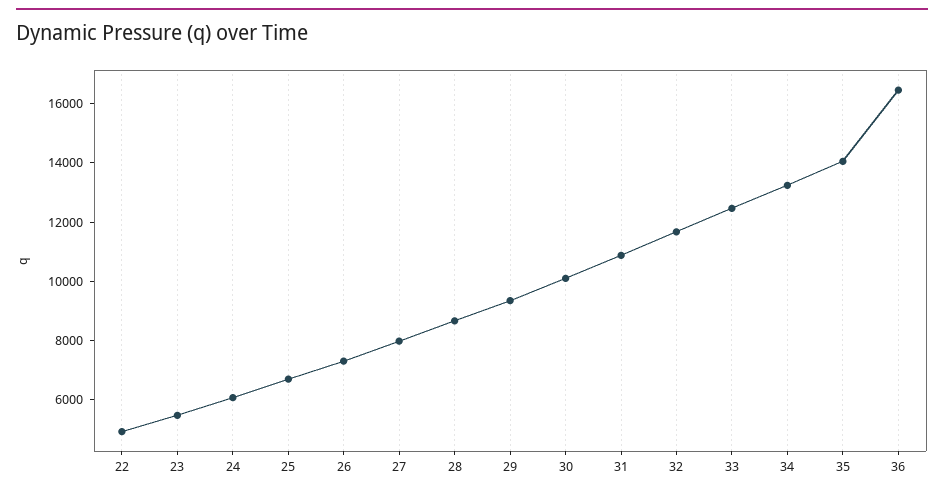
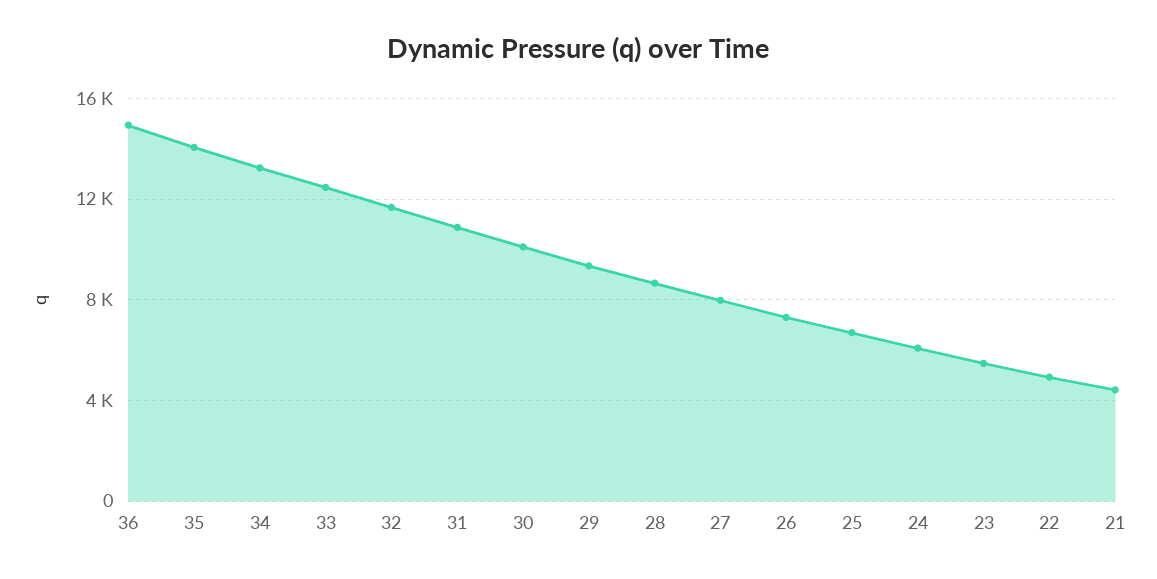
  {
    "22": 5000,
    "23": 5500,
    "24": 6000,
    "25": 6500,
    "26": 7500,
    "27": 8000,
    "28": 8500,
    "29": 9500,
    "30": 10000,
    "31": 11000,
    "32": 11500,
    "33": 12500,
    "34": 13000,
    "35": 14000,
-   "36": 16500
+   "36": 15000,
+   "21": 4500
  }

